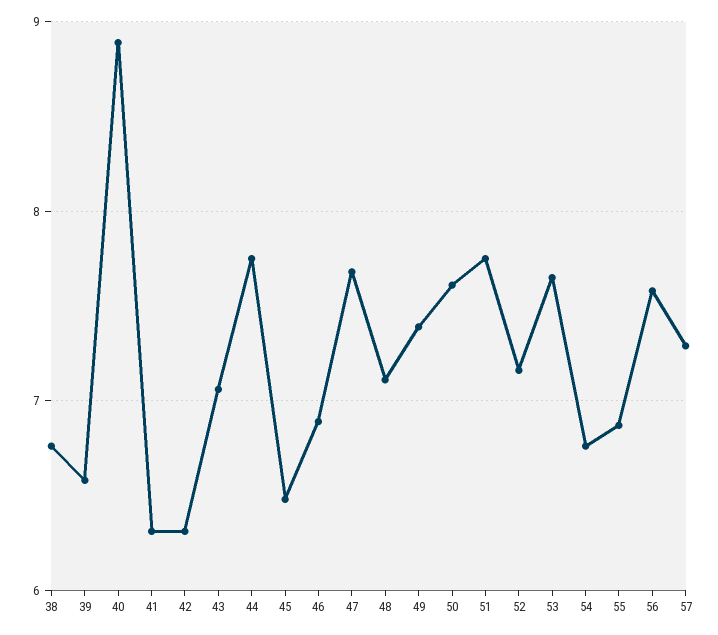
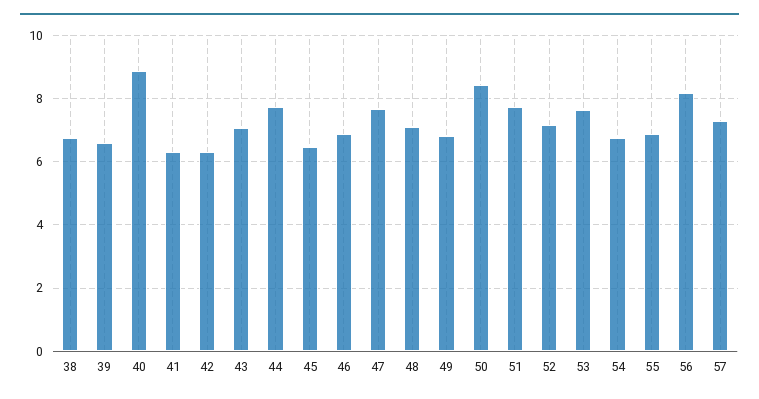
  {
    "38": 6.8,
    "39": 6.6,
    "40": 8.9,
    "41": 6.3,
    "42": 6.3,
    "43": 7.1,
    "44": 7.8,
    "45": 6.5,
    "46": 6.9,
    "47": 7.7,
    "48": 7.1,
-   "49": 7.4,
+   "49": 6.8,
-   "50": 7.6,
+   "50": 8.4,
    "51": 7.8,
    "52": 7.2,
    "53": 7.7,
    "54": 6.8,
    "55": 6.9,
-   "56": 7.6,
+   "56": 8.2,
    "57": 7.3
  }

